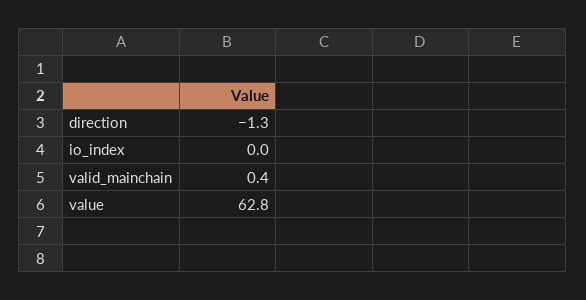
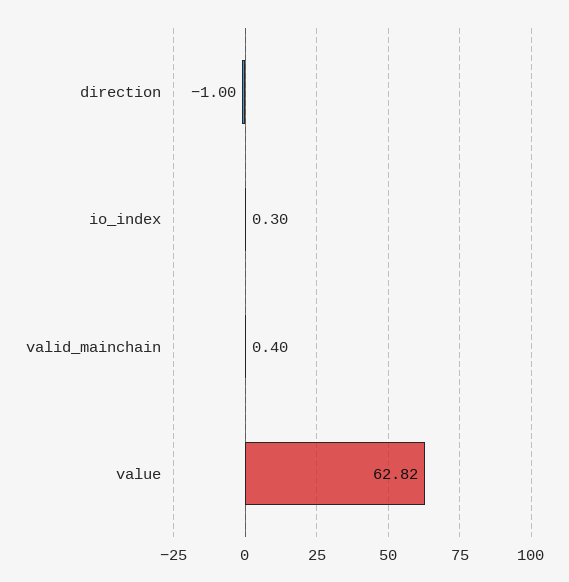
  {
-   "direction": -1.3,
+   "direction": -1,
-   "io_index": 0,
+   "io_index": 0.3,
    "valid_mainchain": 0.4,
    "value": 62.82
  }

